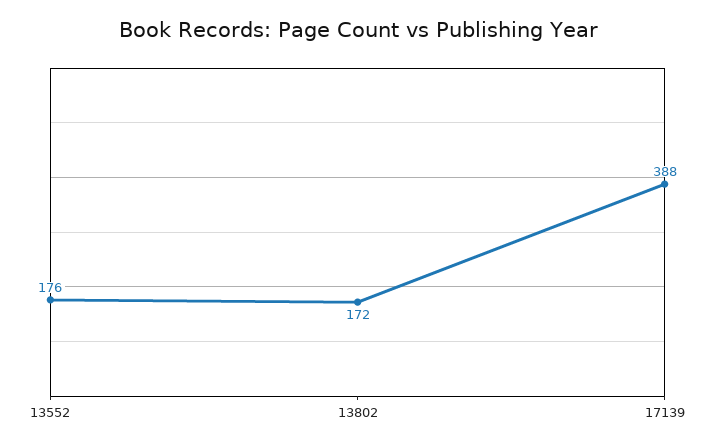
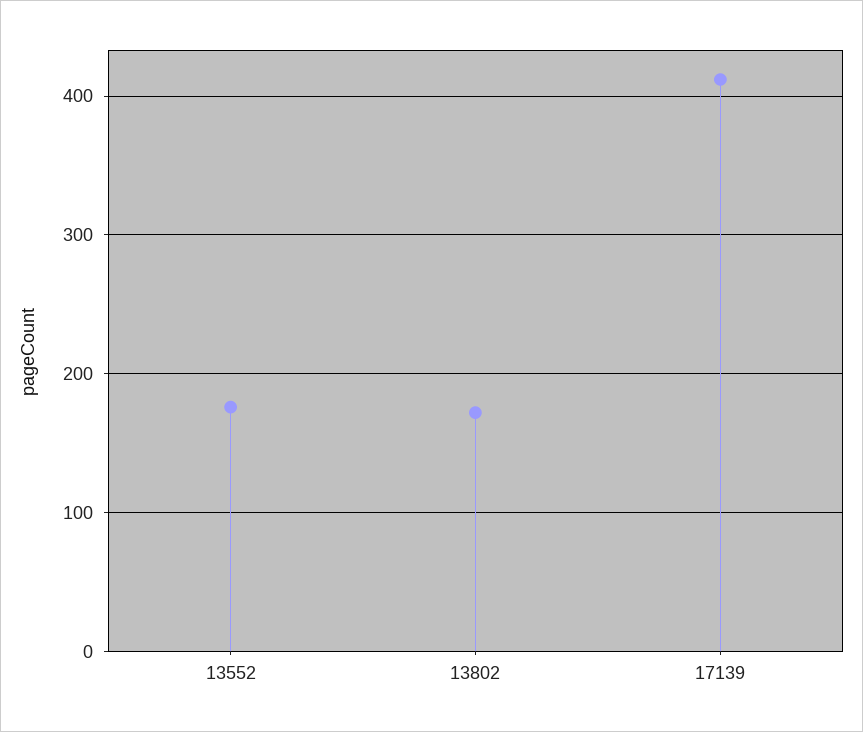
  {
    "13552": 176,
    "13802": 172,
-   "17139": 388
+   "17139": 410
  }

